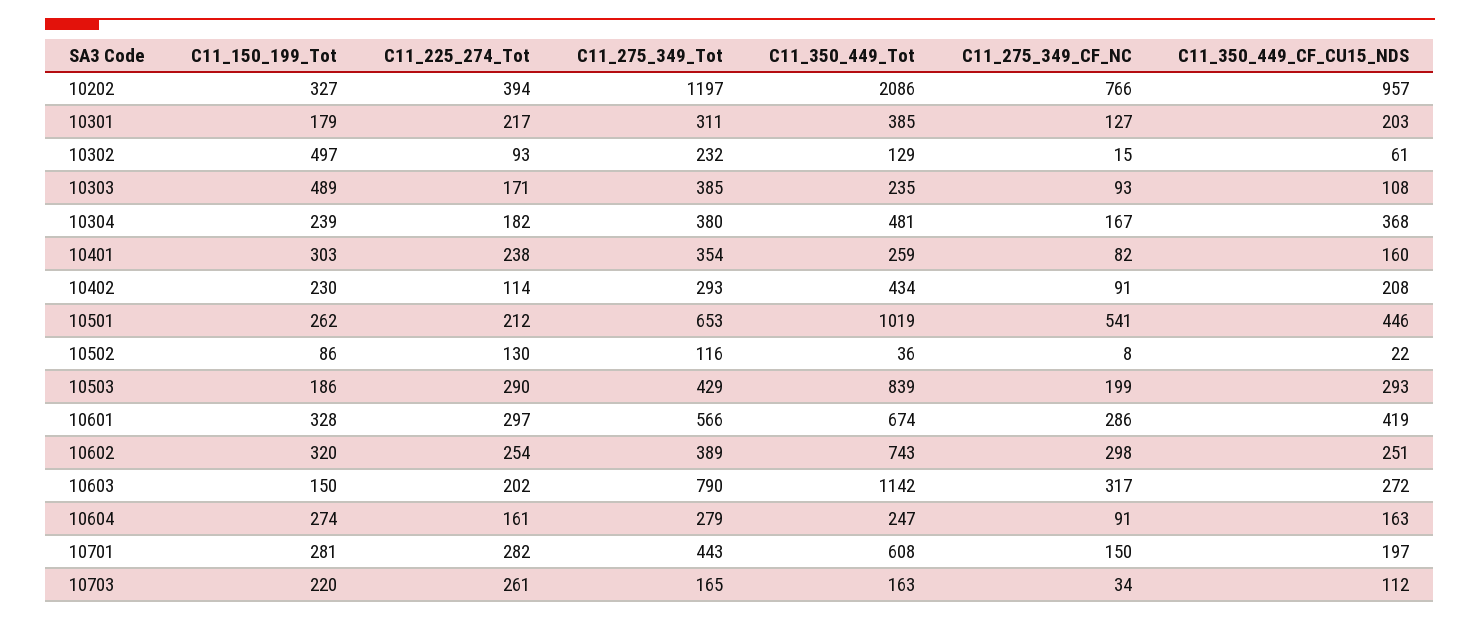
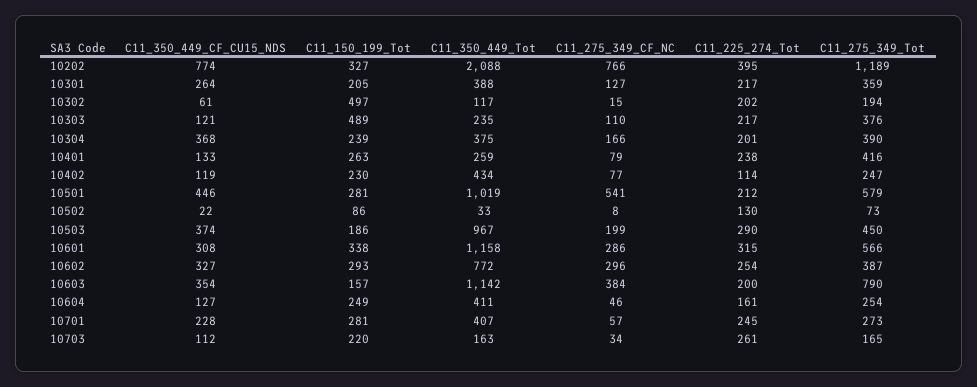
  {
    "C11_150_199_Tot": {
      "10202": 327,
-     "10301": 179,
+     "10301": 205,
      "10302": 497,
      "10303": 489,
      "10304": 239,
-     "10401": 303,
+     "10401": 263,
      "10402": 230,
-     "10501": 262,
+     "10501": 281,
      "10502": 86,
      "10503": 186,
-     "10601": 328,
+     "10601": 338,
-     "10602": 320,
+     "10602": 293,
-     "10603": 150,
+     "10603": 157,
-     "10604": 274,
+     "10604": 249,
      "10701": 281,
      "10703": 220
    },
    "C11_225_274_Tot": {
-     "10202": 394,
+     "10202": 395,
      "10301": 217,
-     "10302": 93,
+     "10302": 202,
-     "10303": 171,
+     "10303": 217,
-     "10304": 182,
+     "10304": 201,
      "10401": 238,
      "10402": 114,
      "10501": 212,
      "10502": 130,
      "10503": 290,
-     "10601": 297,
+     "10601": 315,
      "10602": 254,
-     "10603": 202,
+     "10603": 200,
      "10604": 161,
-     "10701": 282,
+     "10701": 245,
      "10703": 261
    },
    "C11_275_349_Tot": {
-     "10202": 1197,
+     "10202": 1189,
-     "10301": 311,
+     "10301": 359,
-     "10302": 232,
+     "10302": 194,
-     "10303": 385,
+     "10303": 376,
-     "10304": 380,
+     "10304": 390,
-     "10401": 354,
+     "10401": 416,
-     "10402": 293,
+     "10402": 247,
-     "10501": 653,
+     "10501": 579,
-     "10502": 116,
+     "10502": 73,
-     "10503": 429,
+     "10503": 450,
      "10601": 566,
-     "10602": 389,
+     "10602": 387,
      "10603": 790,
-     "10604": 279,
+     "10604": 254,
-     "10701": 443,
+     "10701": 273,
      "10703": 165
    },
    "C11_350_449_Tot": {
-     "10202": 2086,
+     "10202": 2088,
-     "10301": 385,
+     "10301": 388,
-     "10302": 129,
+     "10302": 117,
      "10303": 235,
-     "10304": 481,
+     "10304": 375,
      "10401": 259,
      "10402": 434,
      "10501": 1019,
-     "10502": 36,
+     "10502": 33,
-     "10503": 839,
+     "10503": 967,
-     "10601": 674,
+     "10601": 1158,
-     "10602": 743,
+     "10602": 772,
      "10603": 1142,
-     "10604": 247,
+     "10604": 411,
-     "10701": 608,
+     "10701": 407,
      "10703": 163
    },
    "C11_275_349_CF_NC": {
      "10202": 766,
      "10301": 127,
      "10302": 15,
-     "10303": 93,
+     "10303": 110,
-     "10304": 167,
+     "10304": 166,
-     "10401": 82,
+     "10401": 79,
-     "10402": 91,
+     "10402": 77,
      "10501": 541,
      "10502": 8,
      "10503": 199,
      "10601": 286,
-     "10602": 298,
+     "10602": 296,
-     "10603": 317,
+     "10603": 384,
-     "10604": 91,
+     "10604": 46,
-     "10701": 150,
+     "10701": 57,
      "10703": 34
    },
    "C11_350_449_CF_CU15_NDS": {
-     "10202": 957,
+     "10202": 774,
-     "10301": 203,
+     "10301": 264,
      "10302": 61,
-     "10303": 108,
+     "10303": 121,
      "10304": 368,
-     "10401": 160,
+     "10401": 133,
-     "10402": 208,
+     "10402": 119,
      "10501": 446,
      "10502": 22,
-     "10503": 293,
+     "10503": 374,
-     "10601": 419,
+     "10601": 308,
-     "10602": 251,
+     "10602": 327,
-     "10603": 272,
+     "10603": 354,
-     "10604": 163,
+     "10604": 127,
-     "10701": 197,
+     "10701": 228,
      "10703": 112
    }
  }

